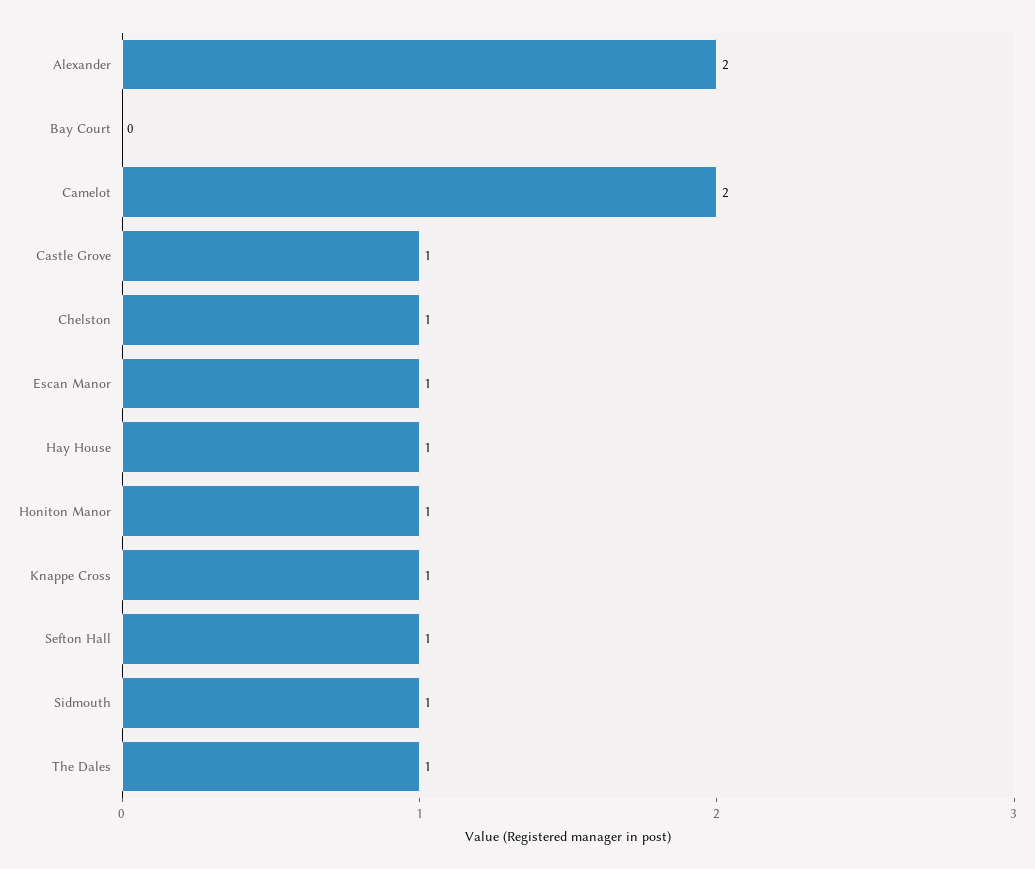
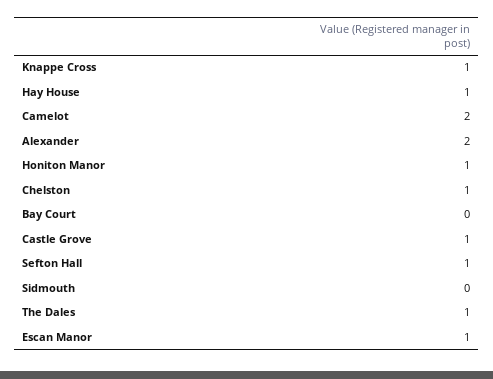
  {
    "Alexander": 2,
    "Bay Court": 0,
    "Camelot": 2,
    "Castle Grove": 1,
    "Chelston": 1,
    "Escan Manor": 1,
    "Hay House": 1,
    "Honiton Manor": 1,
    "Knappe Cross": 1,
    "Sefton Hall": 1,
-   "Sidmouth": 1,
+   "Sidmouth": 0,
    "The Dales": 1
  }

